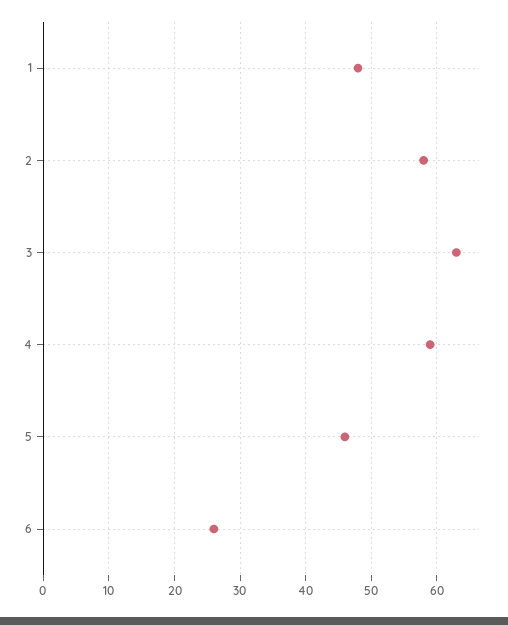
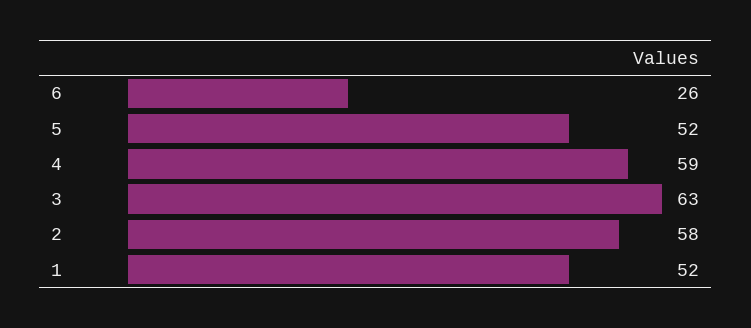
  {
-   "1": 48,
+   "1": 52,
    "2": 58,
    "3": 63,
    "4": 59,
-   "5": 46,
+   "5": 52,
    "6": 26
  }

